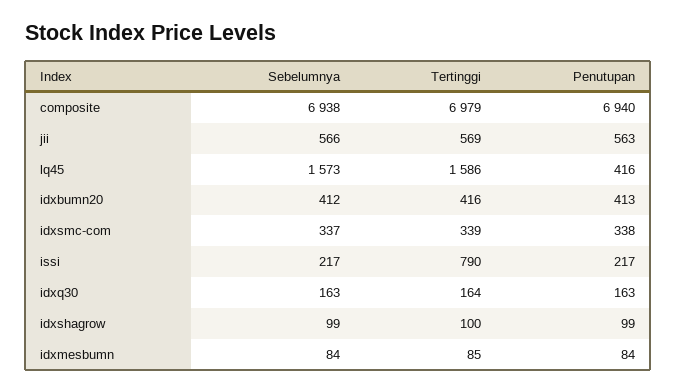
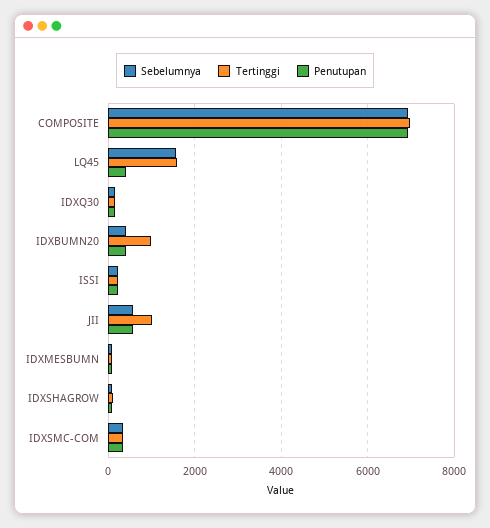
  {
    "Sebelumnya": {
      "composite": 6938,
      "jii": 566,
      "lq45": 1573,
      "idxbumn20": 412,
      "idxsmc-com": 337,
      "issi": 217,
      "idxq30": 163,
      "idxshagrow": 99,
      "idxmesbumn": 84
    },
    "Tertinggi": {
      "composite": 6979,
-     "jii": 569,
+     "jii": 1000,
      "lq45": 1586,
-     "idxbumn20": 416,
+     "idxbumn20": 1000,
      "idxsmc-com": 339,
-     "issi": 790,
+     "issi": 200,
      "idxq30": 164,
      "idxshagrow": 100,
      "idxmesbumn": 85
    },
    "Penutupan": {
      "composite": 6940,
      "jii": 563,
      "lq45": 416,
      "idxbumn20": 413,
      "idxsmc-com": 338,
      "issi": 217,
      "idxq30": 163,
      "idxshagrow": 99,
      "idxmesbumn": 84
    }
  }

